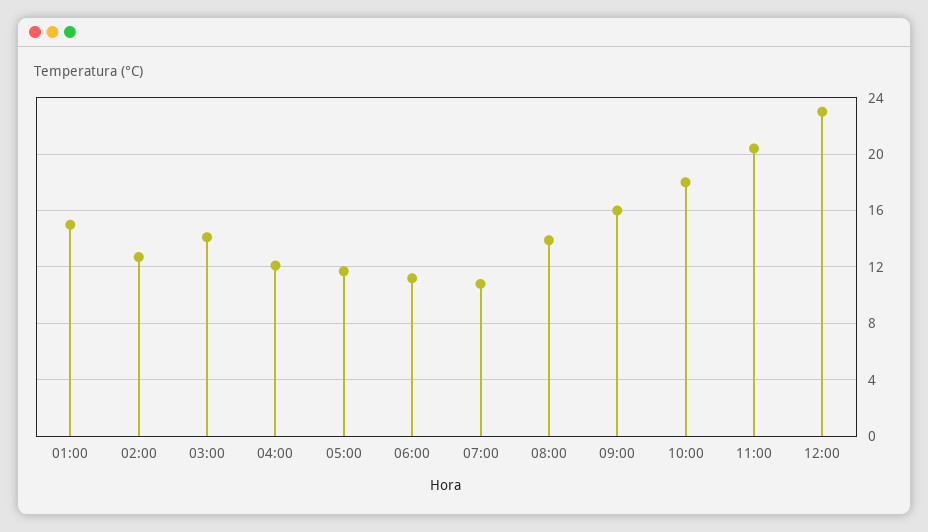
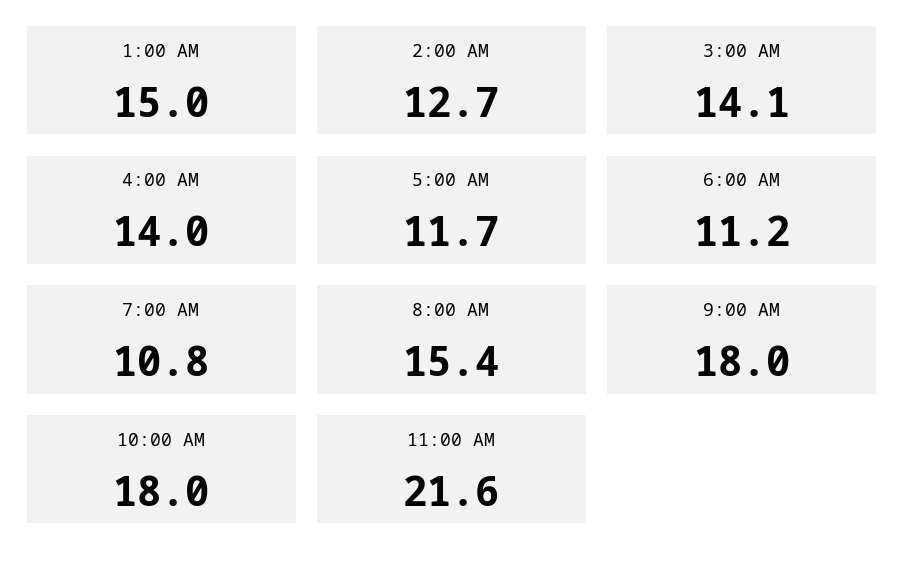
  {
    "01:00": 15,
    "02:00": 12.7,
    "03:00": 14.1,
-   "04:00": 12,
+   "04:00": 14,
    "05:00": 11.7,
    "06:00": 11.2,
    "07:00": 10.8,
-   "08:00": 14,
+   "08:00": 15.4,
-   "09:00": 16,
+   "09:00": 18,
    "10:00": 18,
-   "11:00": 20.5,
+   "11:00": 21.6
-   "12:00": 23
  }

